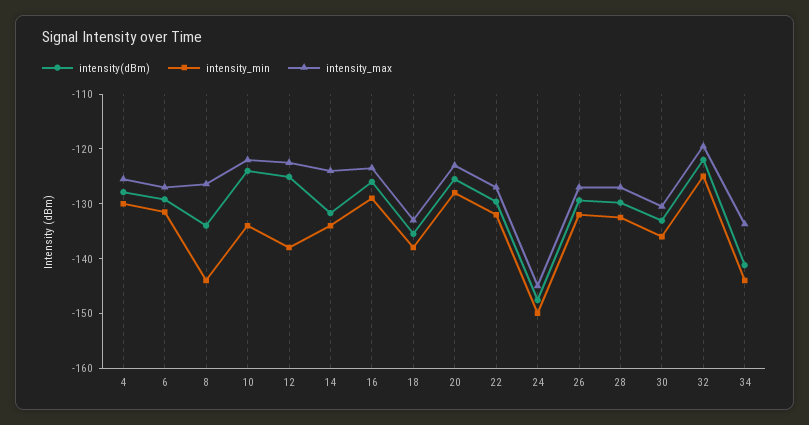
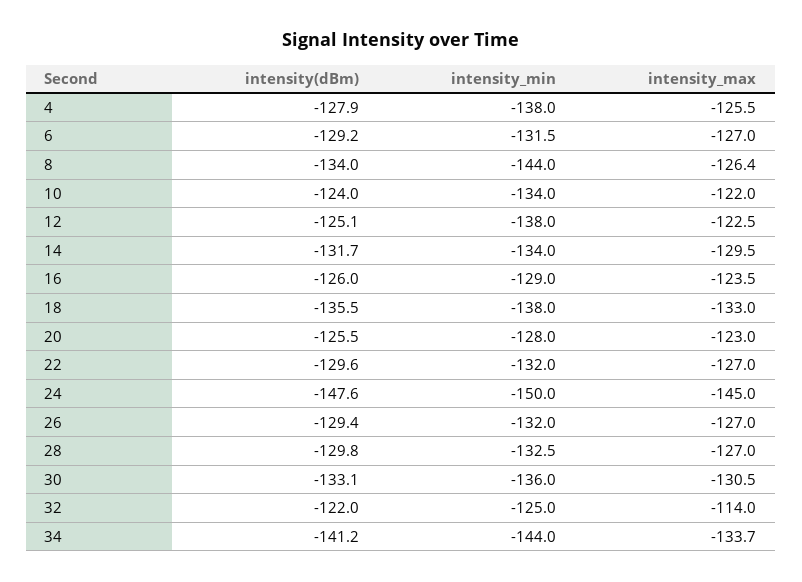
  {
    "intensity(dBm)": {
      "4": -127.9,
      "6": -129.2,
      "8": -134,
      "10": -124,
      "12": -125.1,
      "14": -131.7,
      "16": -126,
      "18": -135.5,
      "20": -125.5,
      "22": -129.6,
      "24": -147.6,
      "26": -129.4,
      "28": -129.8,
      "30": -133.1,
      "32": -122,
      "34": -141.2
    },
    "intensity_min": {
-     "4": -130,
+     "4": -138,
      "6": -131.5,
      "8": -144,
      "10": -134,
      "12": -138,
      "14": -134,
      "16": -129,
      "18": -138,
      "20": -128,
      "22": -132,
      "24": -150,
      "26": -132,
      "28": -132.5,
      "30": -136,
      "32": -125,
      "34": -144
    },
    "intensity_max": {
      "4": -125.5,
      "6": -127,
      "8": -126.4,
      "10": -122,
      "12": -122.5,
-     "14": -124,
+     "14": -129.5,
      "16": -123.5,
      "18": -133,
      "20": -123,
      "22": -127,
      "24": -145,
      "26": -127,
      "28": -127,
      "30": -130.5,
-     "32": -120,
+     "32": -114,
      "34": -133.7
    }
  }

